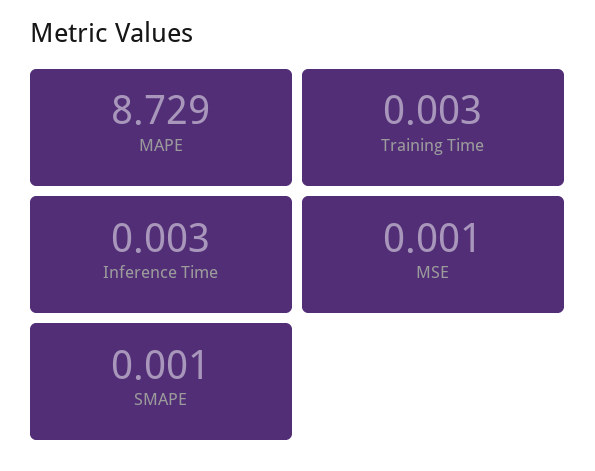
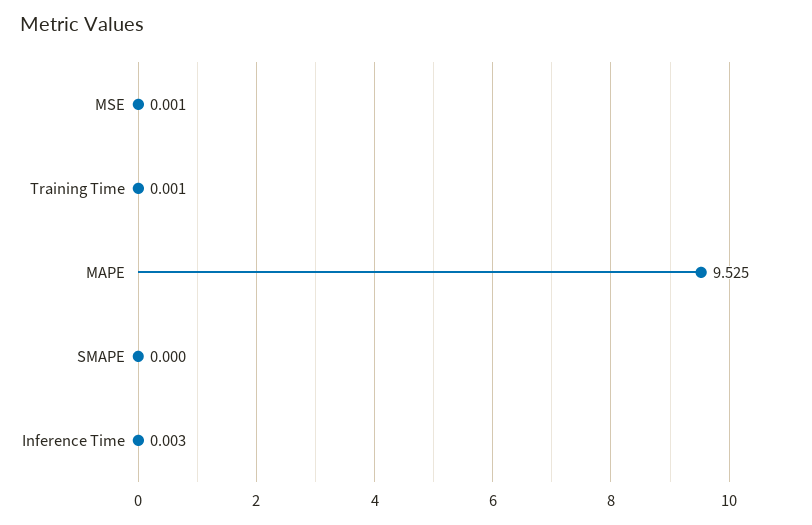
  {
-   "MAPE": 8.729,
+   "MAPE": 9.525,
-   "Training Time": 0.003,
+   "Training Time": 0.001,
    "Inference Time": 0.003,
    "MSE": 0.001,
-   "SMAPE": 0.001
+   "SMAPE": 0
  }

